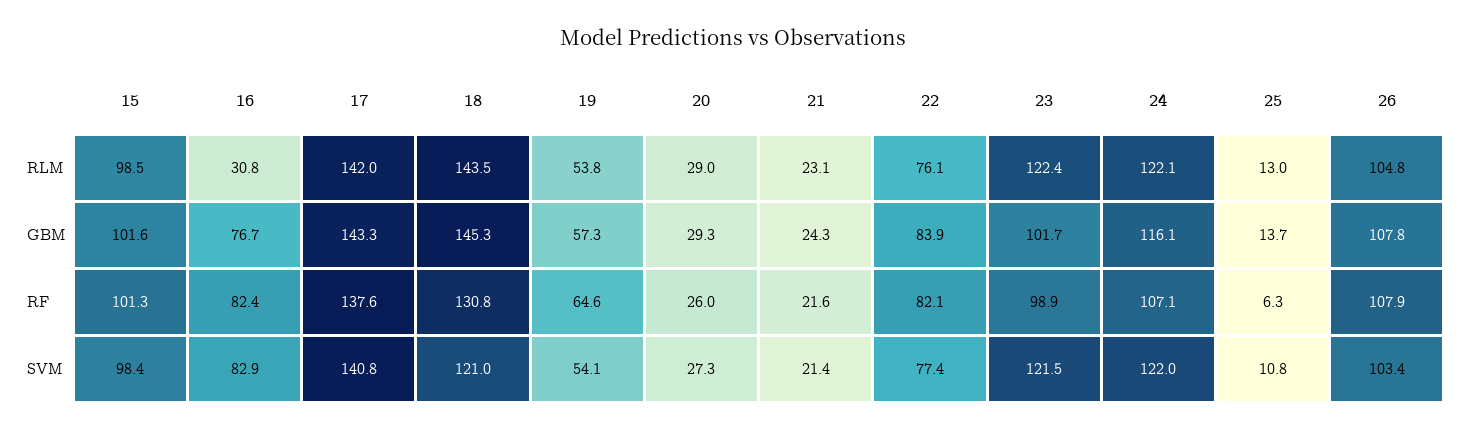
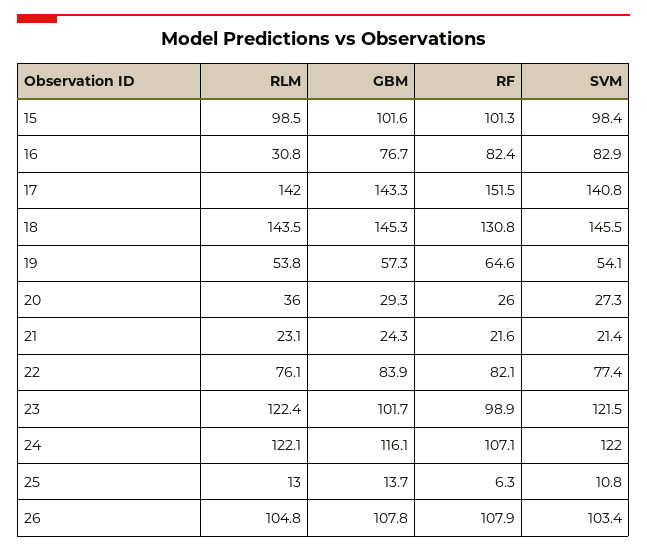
  {
    "15": {
      "RLM": 98.5,
      "GBM": 101.6,
      "RF": 101.3,
      "SVM": 98.4
    },
    "16": {
      "RLM": 30.8,
      "GBM": 76.7,
      "RF": 82.4,
      "SVM": 82.9
    },
    "17": {
      "RLM": 142,
      "GBM": 143.3,
-     "RF": 137.6,
+     "RF": 151.5,
      "SVM": 140.8
    },
    "18": {
      "RLM": 143.5,
      "GBM": 145.3,
      "RF": 130.8,
-     "SVM": 121
+     "SVM": 145.5
    },
    "19": {
      "RLM": 53.8,
      "GBM": 57.3,
      "RF": 64.6,
      "SVM": 54.1
    },
    "20": {
-     "RLM": 29,
+     "RLM": 36,
      "GBM": 29.3,
      "RF": 26,
      "SVM": 27.3
    },
    "21": {
      "RLM": 23.1,
      "GBM": 24.3,
      "RF": 21.6,
      "SVM": 21.4
    },
    "22": {
      "RLM": 76.1,
      "GBM": 83.9,
      "RF": 82.1,
      "SVM": 77.4
    },
    "23": {
      "RLM": 122.4,
      "GBM": 101.7,
      "RF": 98.9,
      "SVM": 121.5
    },
    "24": {
      "RLM": 122.1,
      "GBM": 116.1,
      "RF": 107.1,
      "SVM": 122
    },
    "25": {
      "RLM": 13,
      "GBM": 13.7,
      "RF": 6.3,
      "SVM": 10.8
    },
    "26": {
      "RLM": 104.8,
      "GBM": 107.8,
      "RF": 107.9,
      "SVM": 103.4
    }
  }

